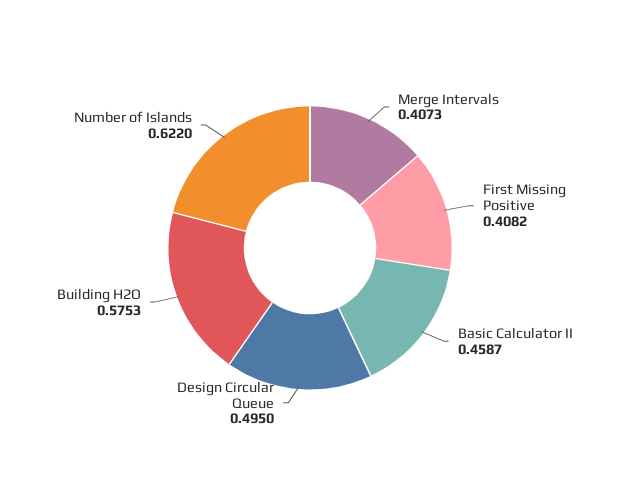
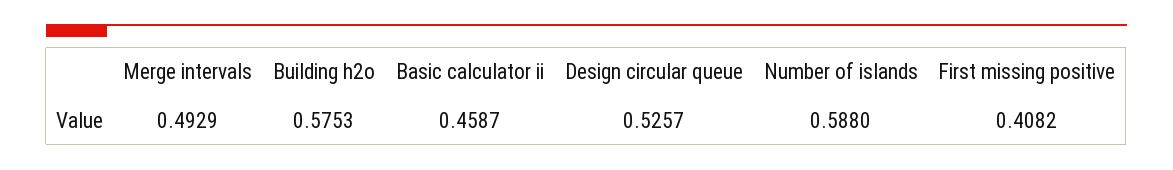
  {
-   "Merge Intervals": 0.4073,
+   "Merge Intervals": 0.4929,
    "First Missing Positive": 0.4082,
    "Basic Calculator II": 0.4587,
-   "Design Circular Queue": 0.495,
+   "Design Circular Queue": 0.5257,
    "Building H2O": 0.5753,
-   "Number of Islands": 0.622
+   "Number of Islands": 0.588
  }

